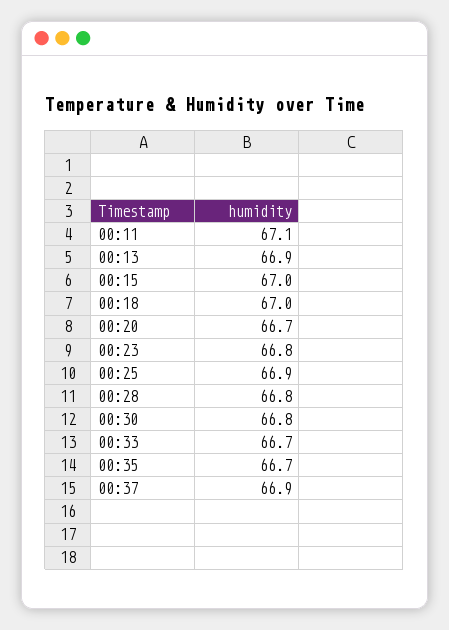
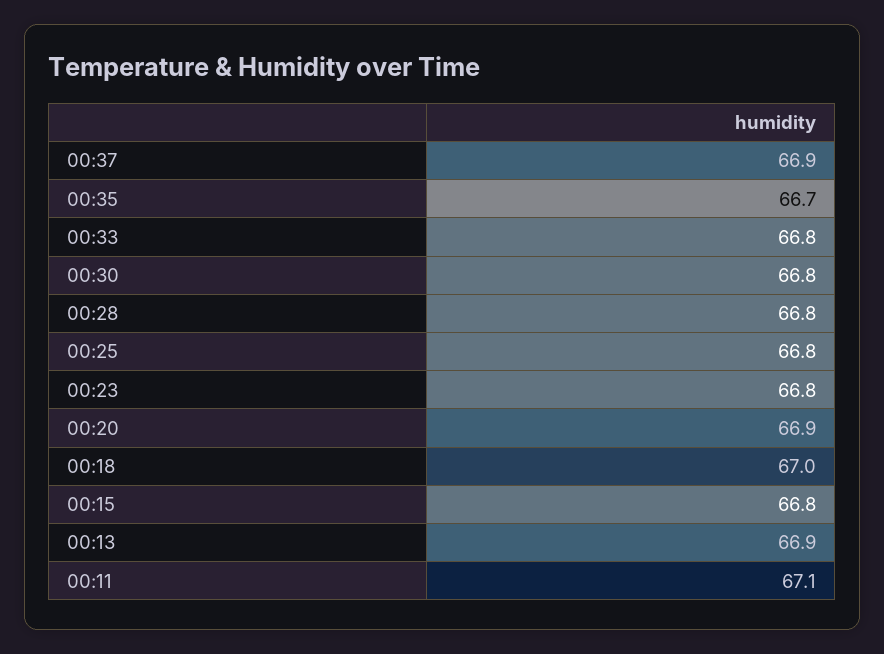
  {
    "00:11": 67.1,
    "00:13": 66.9,
-   "00:15": 67,
+   "00:15": 66.8,
    "00:18": 67,
-   "00:20": 66.7,
+   "00:20": 66.9,
    "00:23": 66.8,
-   "00:25": 66.9,
+   "00:25": 66.8,
    "00:28": 66.8,
    "00:30": 66.8,
-   "00:33": 66.7,
+   "00:33": 66.8,
    "00:35": 66.7,
    "00:37": 66.9
  }

